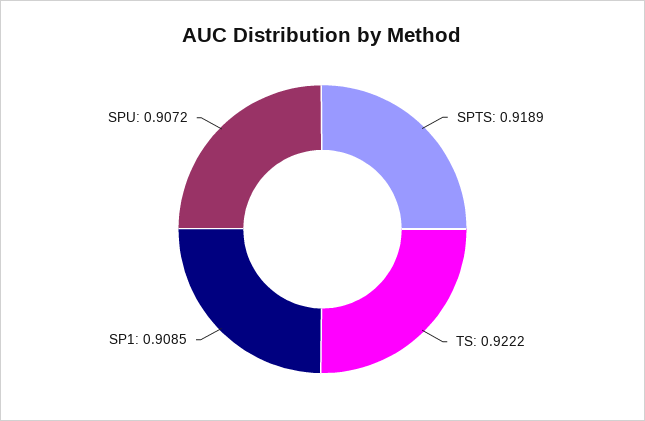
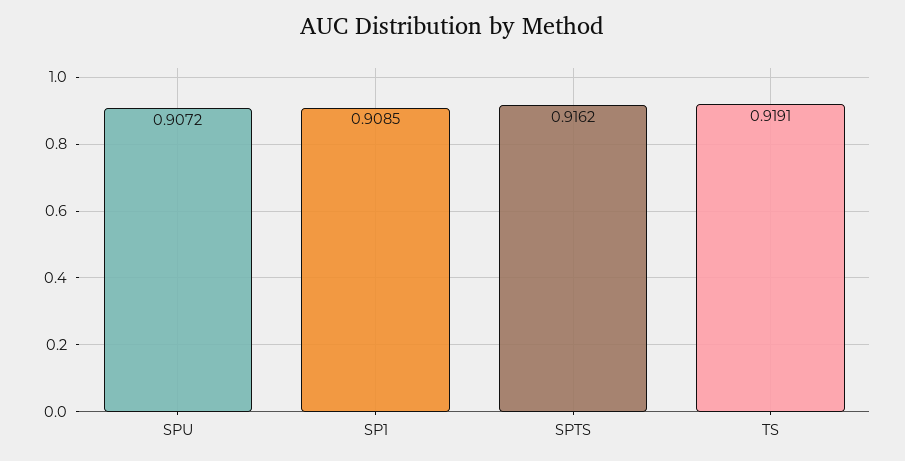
  {
-   "SPTS": 0.9189,
+   "SPTS": 0.9162,
-   "TS": 0.9222,
+   "TS": 0.9191,
    "SP1": 0.9085,
    "SPU": 0.9072
  }

